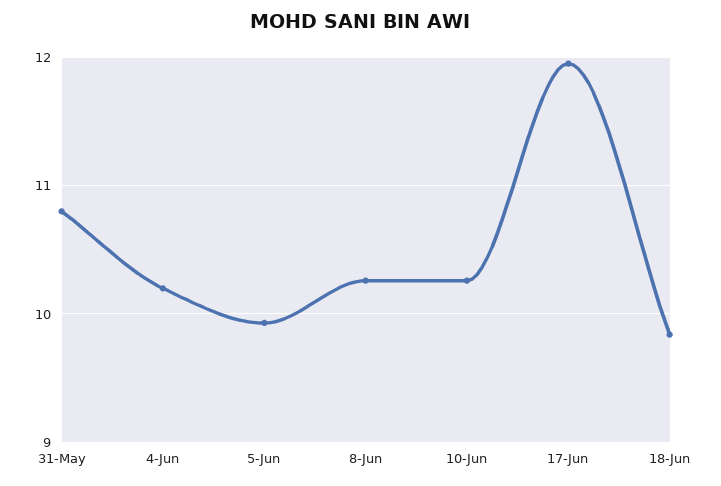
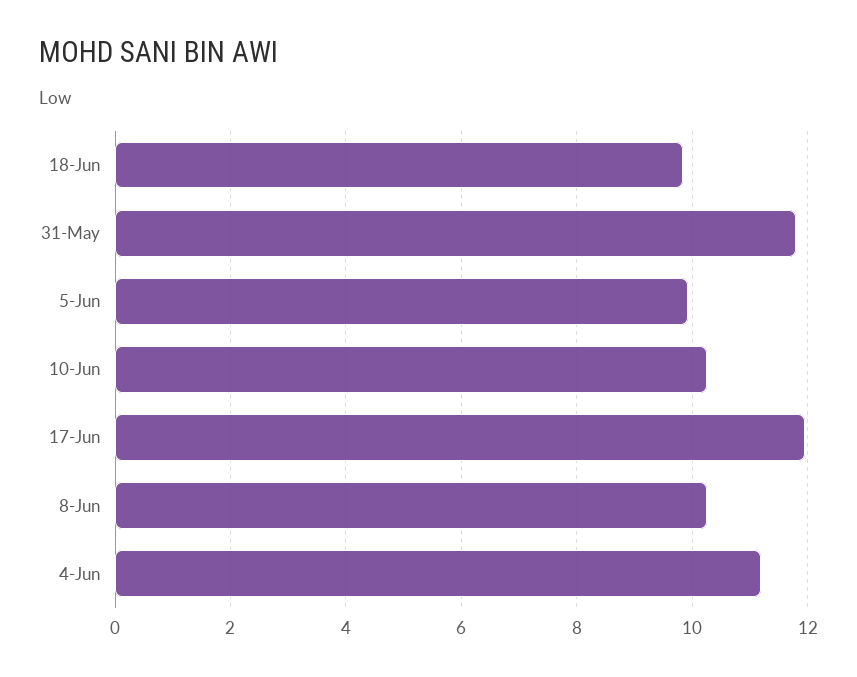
  {
-   "31-May": 10.8,
+   "31-May": 11.8,
-   "4-Jun": 10.2,
+   "4-Jun": 11.2,
    "5-Jun": 9.9,
    "8-Jun": 10.3,
    "10-Jun": 10.3,
    "17-Jun": 12,
    "18-Jun": 9.8
  }

